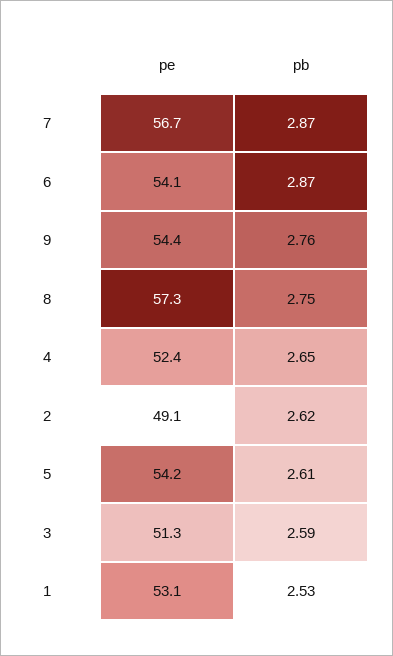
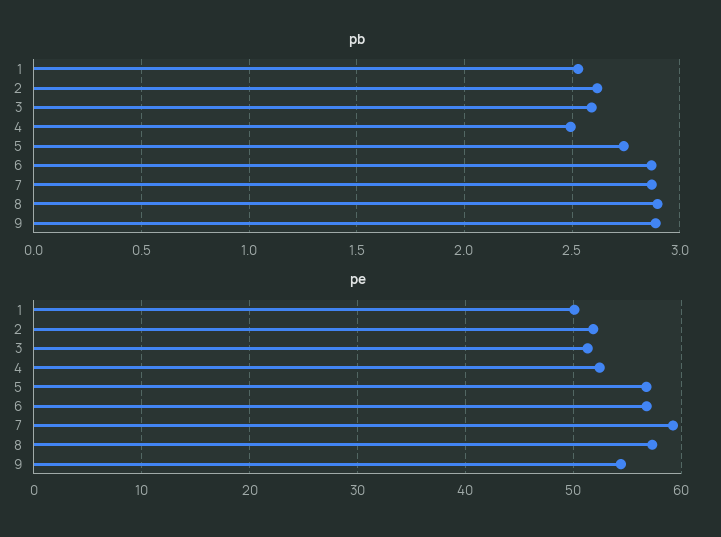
  {
    "pe": {
-     "7": 56.7,
+     "7": 59,
-     "6": 54.1,
+     "6": 57,
      "9": 54.4,
      "8": 57.3,
      "4": 52.4,
-     "2": 49.1,
+     "2": 52,
-     "5": 54.2,
+     "5": 57,
      "3": 51.3,
-     "1": 53.1
+     "1": 50
    },
    "pb": {
      "7": 2.87,
      "6": 2.87,
-     "9": 2.76,
+     "9": 2.9,
-     "8": 2.75,
+     "8": 2.9,
-     "4": 2.65,
+     "4": 2.5,
      "2": 2.62,
-     "5": 2.61,
+     "5": 2.75,
      "3": 2.59,
      "1": 2.53
    }
  }

